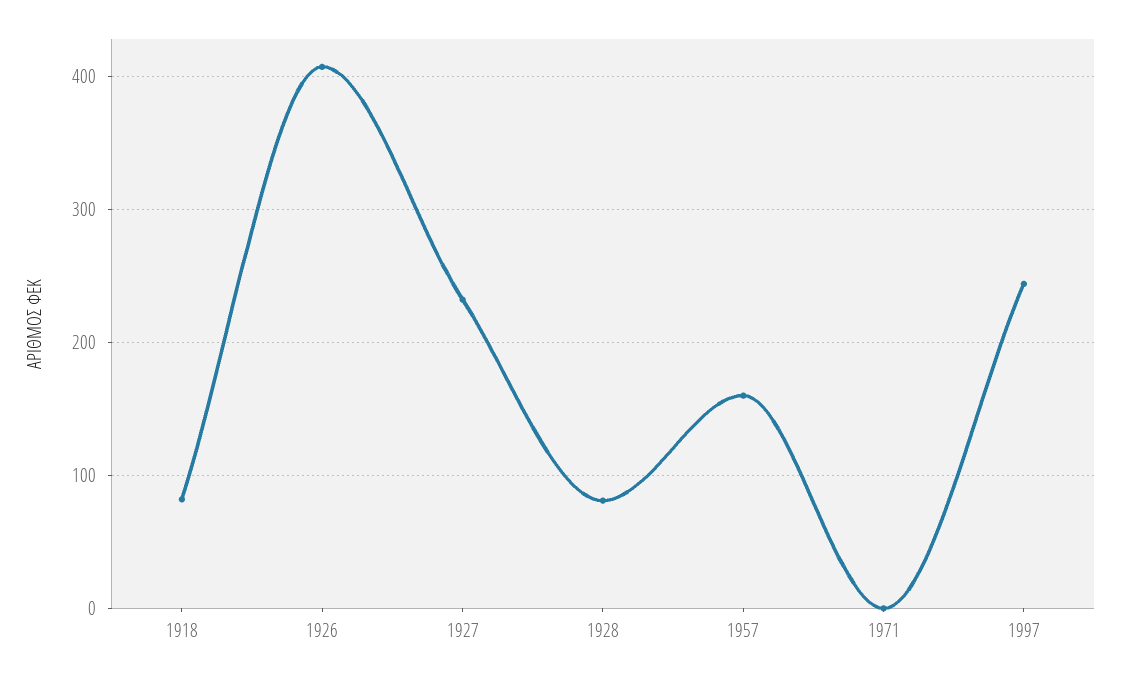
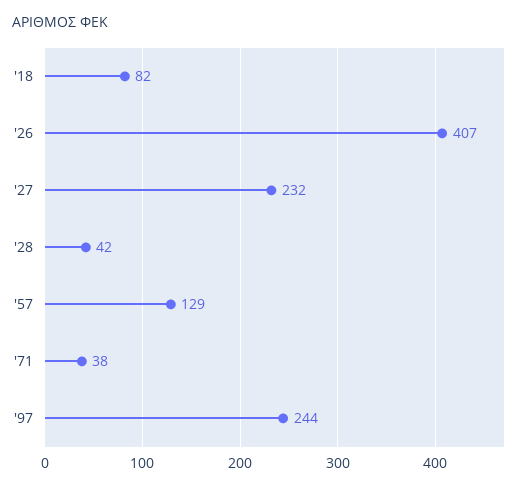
  {
    "1918": 82,
    "1926": 407,
    "1927": 232,
-   "1928": 80,
+   "1928": 42,
-   "1957": 160,
+   "1957": 129,
-   "1971": 0,
+   "1971": 38,
    "1997": 244
  }

